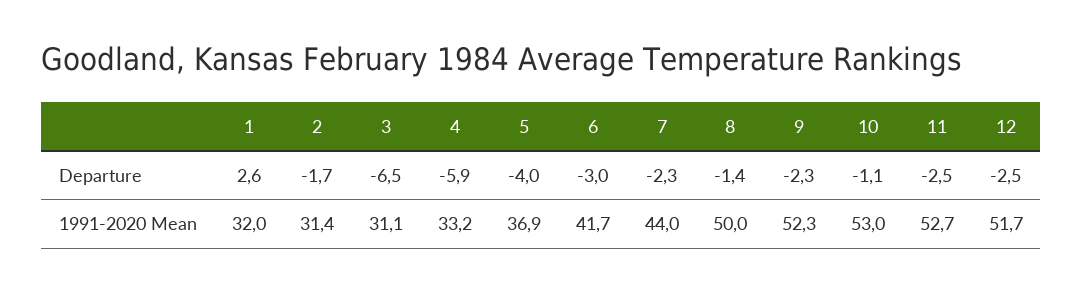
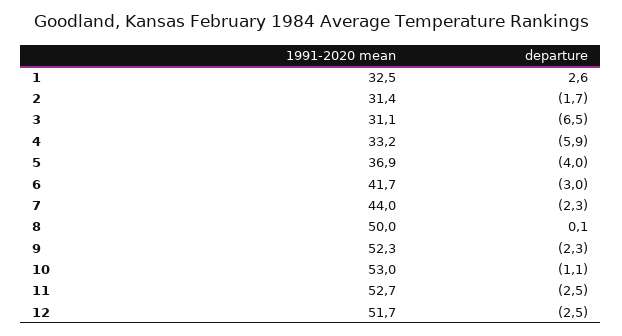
  {
    "1": {
      "Departure": 2.6,
-     "1991-2020 Mean": 32
+     "1991-2020 Mean": 32.5
    },
    "2": {
      "Departure": -1.7,
      "1991-2020 Mean": 31.4
    },
    "3": {
      "Departure": -6.5,
      "1991-2020 Mean": 31.1
    },
    "4": {
      "Departure": -5.9,
      "1991-2020 Mean": 33.2
    },
    "5": {
      "Departure": -4,
      "1991-2020 Mean": 36.9
    },
    "6": {
      "Departure": -3,
      "1991-2020 Mean": 41.7
    },
    "7": {
      "Departure": -2.3,
      "1991-2020 Mean": 44
    },
    "8": {
-     "Departure": -1.4,
+     "Departure": 0.1,
      "1991-2020 Mean": 50
    },
    "9": {
      "Departure": -2.3,
      "1991-2020 Mean": 52.3
    },
    "10": {
      "Departure": -1.1,
      "1991-2020 Mean": 53
    },
    "11": {
      "Departure": -2.5,
      "1991-2020 Mean": 52.7
    },
    "12": {
      "Departure": -2.5,
      "1991-2020 Mean": 51.7
    }
  }

